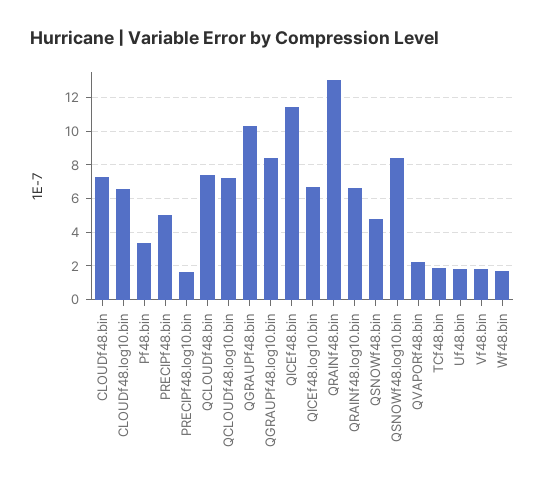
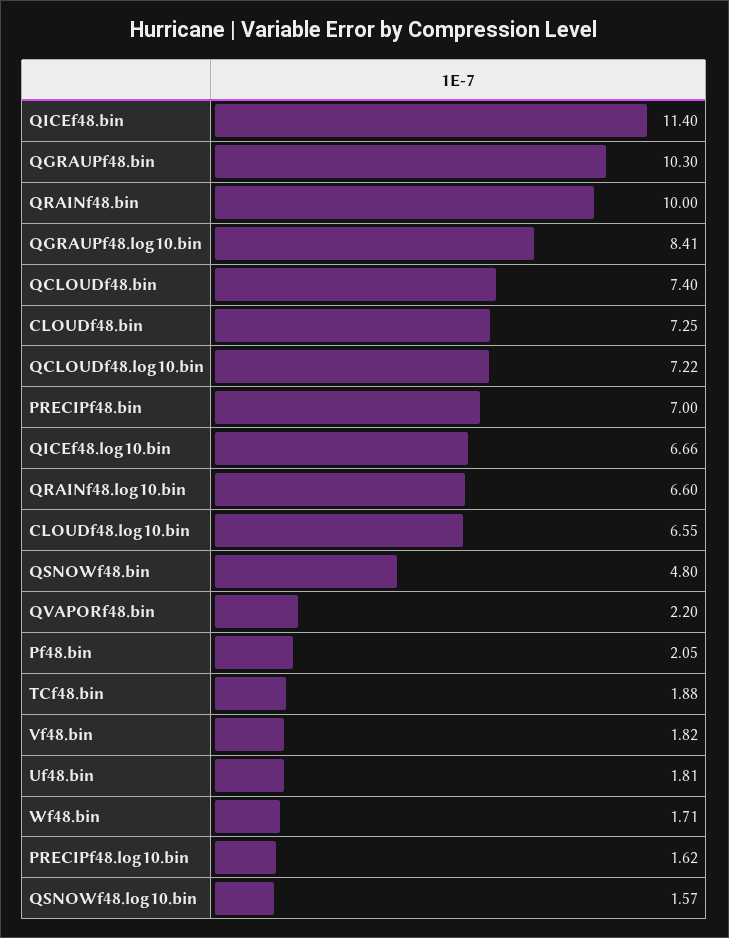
  {
    "CLOUDf48.bin": 7.25,
    "CLOUDf48.log10.bin": 6.55,
-   "Pf48.bin": 3.5,
+   "Pf48.bin": 2.05,
-   "PRECIPf48.bin": 5,
+   "PRECIPf48.bin": 7,
    "PRECIPf48.log10.bin": 1.62,
    "QCLOUDf48.bin": 7.4,
    "QCLOUDf48.log10.bin": 7.22,
    "QGRAUPf48.bin": 10.3,
    "QGRAUPf48.log10.bin": 8.41,
    "QICEf48.bin": 11.4,
    "QICEf48.log10.bin": 6.66,
-   "QRAINf48.bin": 13,
+   "QRAINf48.bin": 10,
    "QRAINf48.log10.bin": 6.6,
    "QSNOWf48.bin": 4.8,
-   "QSNOWf48.log10.bin": 8.5,
+   "QSNOWf48.log10.bin": 1.57,
    "QVAPORf48.bin": 2.2,
    "TCf48.bin": 1.88,
    "Uf48.bin": 1.81,
    "Vf48.bin": 1.82,
    "Wf48.bin": 1.71
  }

